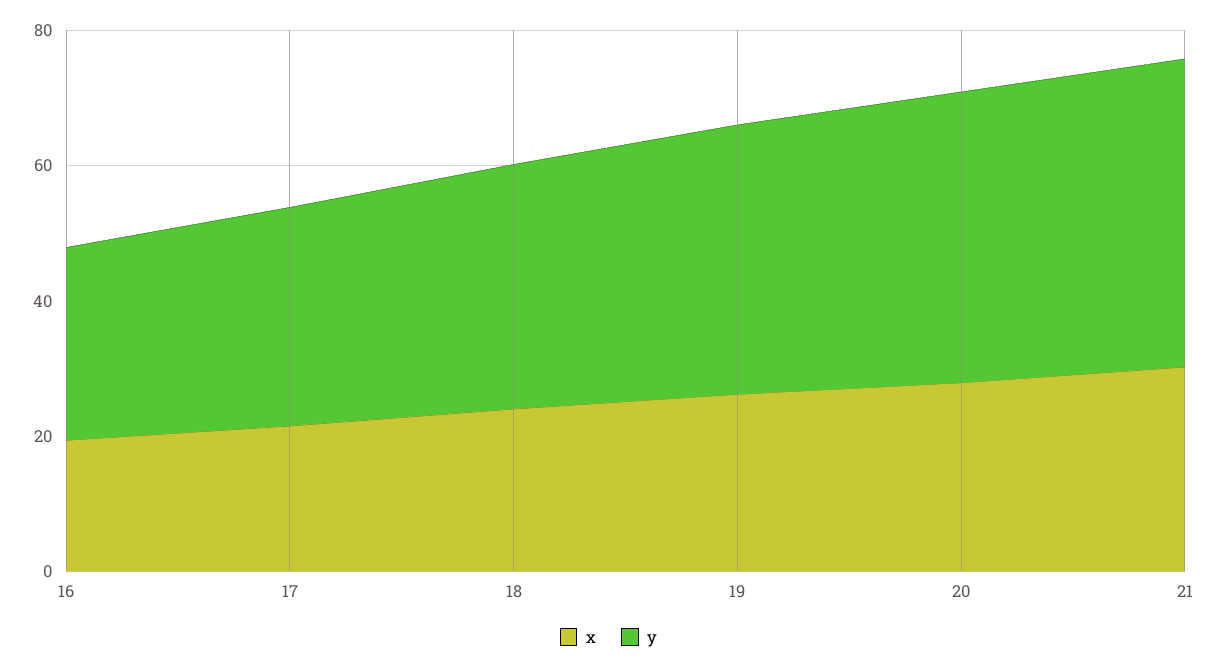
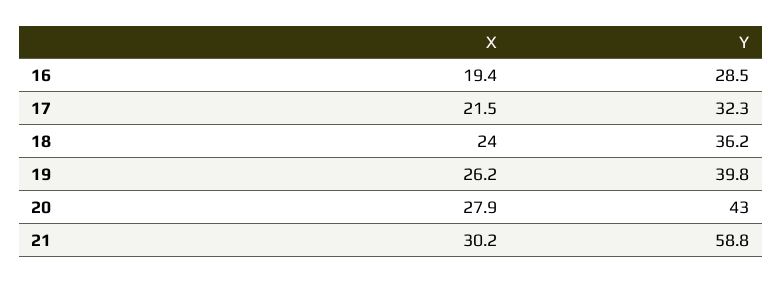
  {
    "x": {
      "16": 19.4,
      "17": 21.5,
      "18": 24,
      "19": 26.2,
      "20": 27.9,
      "21": 30.2
    },
    "y": {
      "16": 28.5,
      "17": 32.3,
      "18": 36.2,
      "19": 39.8,
      "20": 43,
-     "21": 45
+     "21": 58.8
    }
  }

